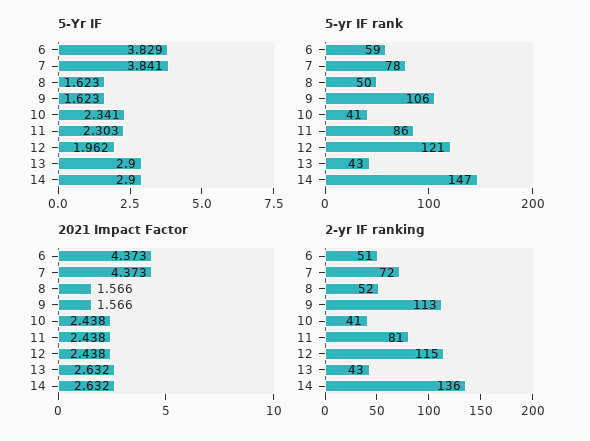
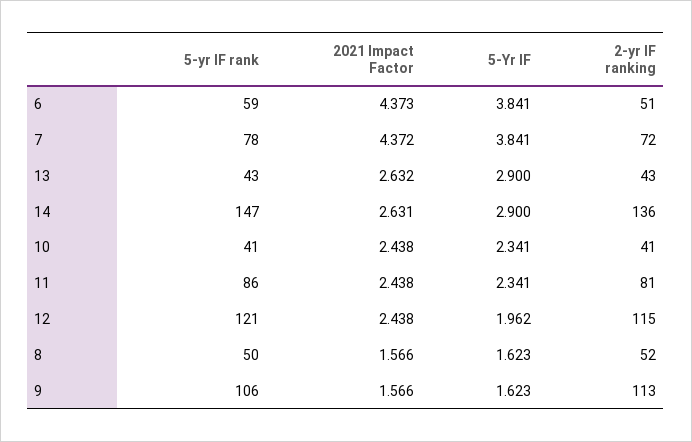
  {
    "5-Yr IF": {
-     "6": 3.829,
+     "6": 3.841,
      "7": 3.841,
      "8": 1.623,
      "9": 1.623,
      "10": 2.341,
-     "11": 2.303,
+     "11": 2.341,
      "12": 1.962,
      "13": 2.9,
      "14": 2.9
    },
    "5-yr IF rank": {
      "6": 59,
      "7": 78,
      "8": 50,
      "9": 106,
      "10": 41,
      "11": 86,
      "12": 121,
      "13": 43,
      "14": 147
    },
    "2021 Impact Factor": {
      "6": 4.373,
-     "7": 4.373,
+     "7": 4.372,
      "8": 1.566,
      "9": 1.566,
      "10": 2.438,
      "11": 2.438,
      "12": 2.438,
      "13": 2.632,
-     "14": 2.632
+     "14": 2.631
    },
    "2-yr IF ranking": {
      "6": 51,
      "7": 72,
      "8": 52,
      "9": 113,
      "10": 41,
      "11": 81,
      "12": 115,
      "13": 43,
      "14": 136
    }
  }

